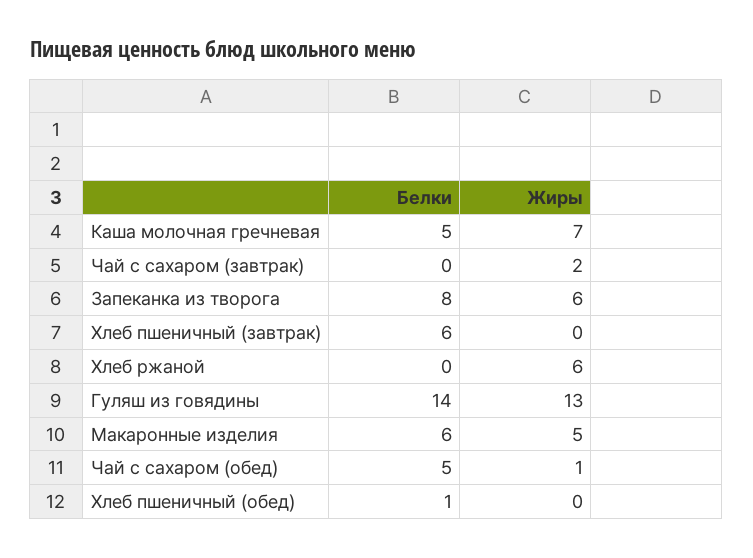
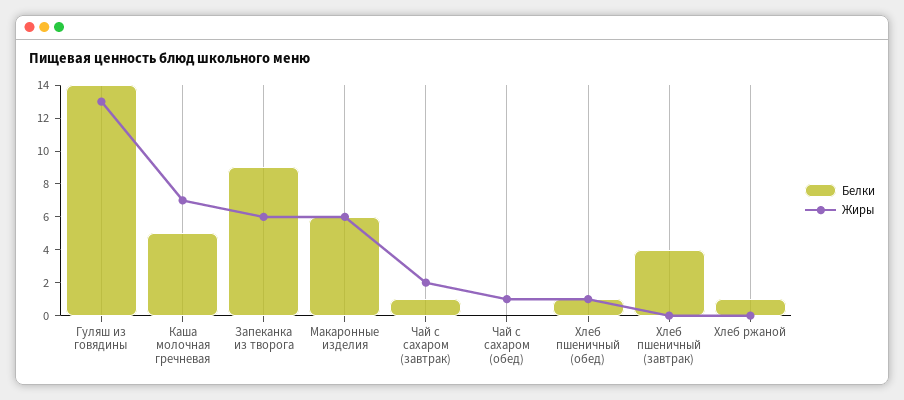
  {
    "Белки": {
      "Каша молочная гречневая": 5,
-     "Чай с сахаром (завтрак)": 0,
+     "Чай с сахаром (завтрак)": 1,
-     "Запеканка из творога": 8,
+     "Запеканка из творога": 9,
-     "Хлеб пшеничный (завтрак)": 6,
+     "Хлеб пшеничный (завтрак)": 4,
-     "Хлеб ржаной": 0,
+     "Хлеб ржаной": 1,
      "Гуляш из говядины": 14,
      "Макаронные изделия": 6,
-     "Чай с сахаром (обед)": 5,
+     "Чай с сахаром (обед)": 0,
      "Хлеб пшеничный (обед)": 1
    },
    "Жиры": {
      "Каша молочная гречневая": 7,
      "Чай с сахаром (завтрак)": 2,
      "Запеканка из творога": 6,
      "Хлеб пшеничный (завтрак)": 0,
-     "Хлеб ржаной": 6,
+     "Хлеб ржаной": 0,
      "Гуляш из говядины": 13,
-     "Макаронные изделия": 5,
+     "Макаронные изделия": 6,
      "Чай с сахаром (обед)": 1,
-     "Хлеб пшеничный (обед)": 0
+     "Хлеб пшеничный (обед)": 1
    }
  }

